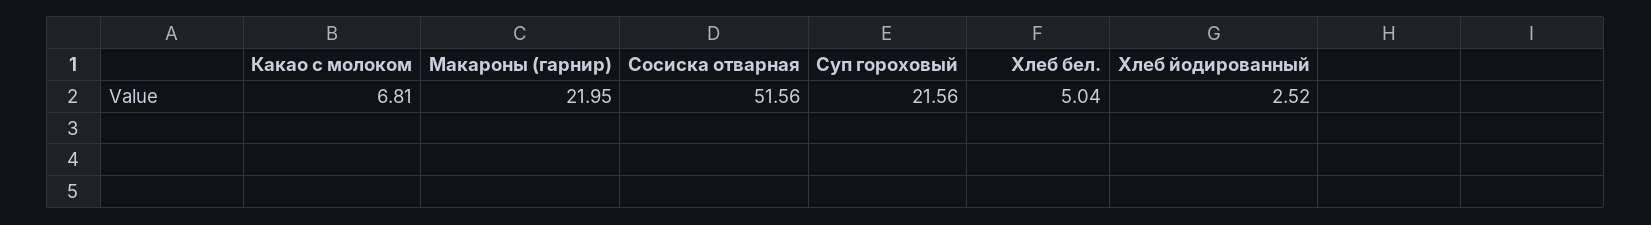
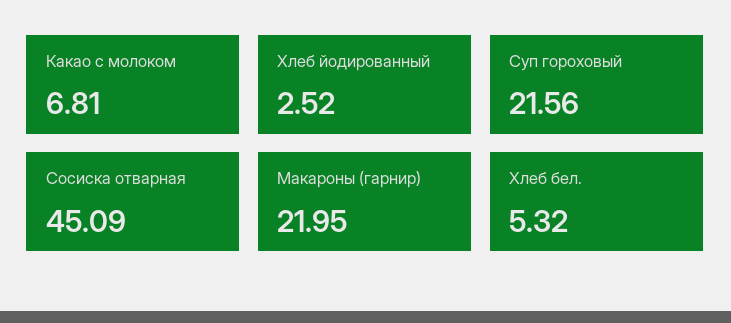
  {
    "Какао с молоком": 6.81,
    "Макароны (гарнир)": 21.95,
-   "Сосиска отварная": 51.56,
+   "Сосиска отварная": 45.09,
    "Суп гороховый": 21.56,
-   "Хлеб бел.": 5.04,
+   "Хлеб бел.": 5.32,
    "Хлеб йодированный": 2.52
  }

